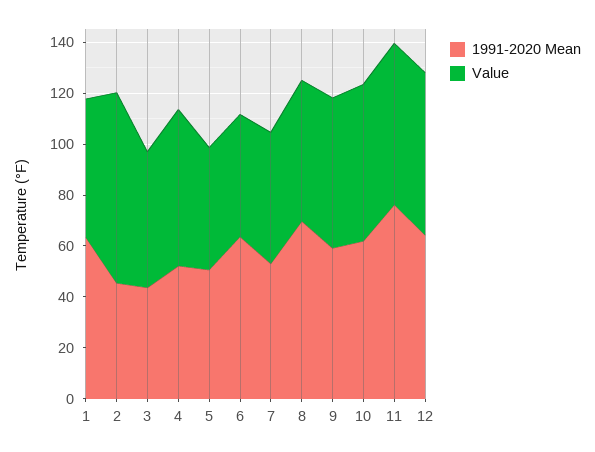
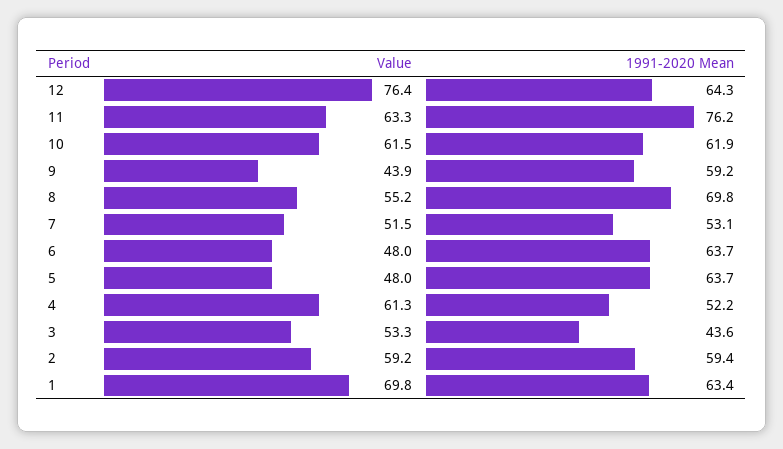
  {
    "1991-2020 Mean": {
      "1": 63.4,
-     "2": 45,
+     "2": 59.4,
      "3": 43.6,
      "4": 52.2,
-     "5": 50,
+     "5": 63.7,
      "6": 63.7,
      "7": 53.1,
      "8": 69.8,
      "9": 59.2,
      "10": 61.9,
      "11": 76.2,
      "12": 64.3
    },
    "Value": {
-     "1": 55,
+     "1": 69.8,
-     "2": 75,
+     "2": 59.2,
      "3": 53.3,
      "4": 61.3,
      "5": 48,
      "6": 48,
      "7": 51.5,
      "8": 55.2,
-     "9": 60,
+     "9": 43.9,
      "10": 61.5,
      "11": 63.3,
-     "12": 65
+     "12": 76.4
    }
  }

